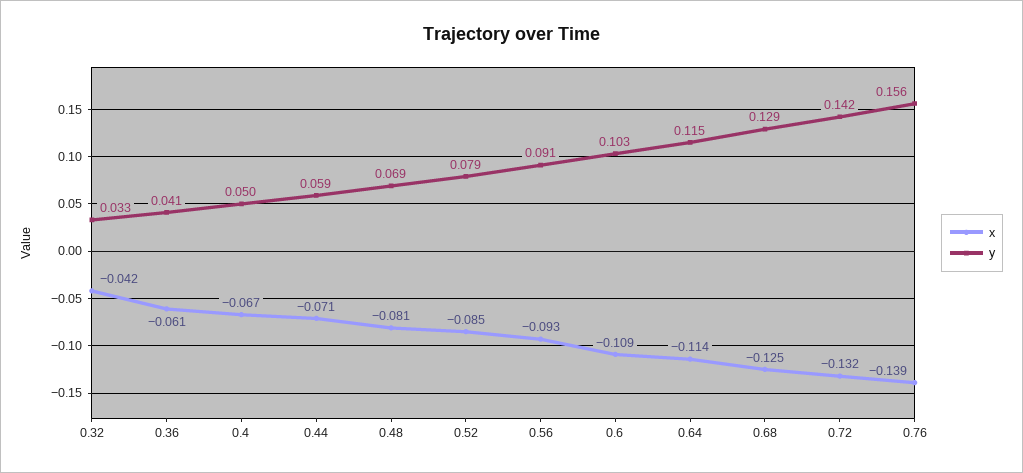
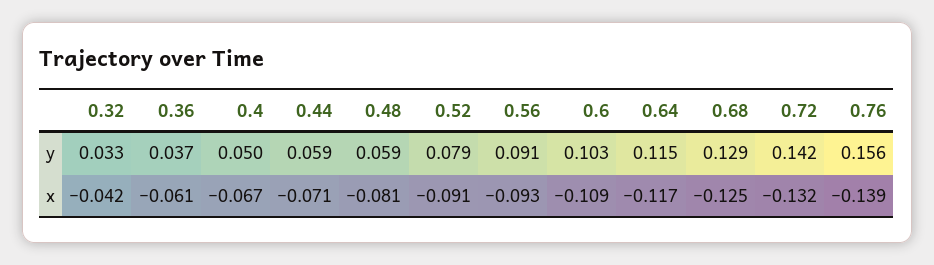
  {
    "x": {
      "0.32": -0.042,
      "0.36": -0.061,
      "0.4": -0.067,
      "0.44": -0.071,
      "0.48": -0.081,
-     "0.52": -0.085,
+     "0.52": -0.091,
      "0.56": -0.093,
      "0.6": -0.109,
-     "0.64": -0.114,
+     "0.64": -0.117,
      "0.68": -0.125,
      "0.72": -0.132,
      "0.76": -0.139
    },
    "y": {
      "0.32": 0.033,
-     "0.36": 0.041,
+     "0.36": 0.037,
      "0.4": 0.05,
      "0.44": 0.059,
-     "0.48": 0.069,
+     "0.48": 0.059,
      "0.52": 0.079,
      "0.56": 0.091,
      "0.6": 0.103,
      "0.64": 0.115,
      "0.68": 0.129,
      "0.72": 0.142,
      "0.76": 0.156
    }
  }

